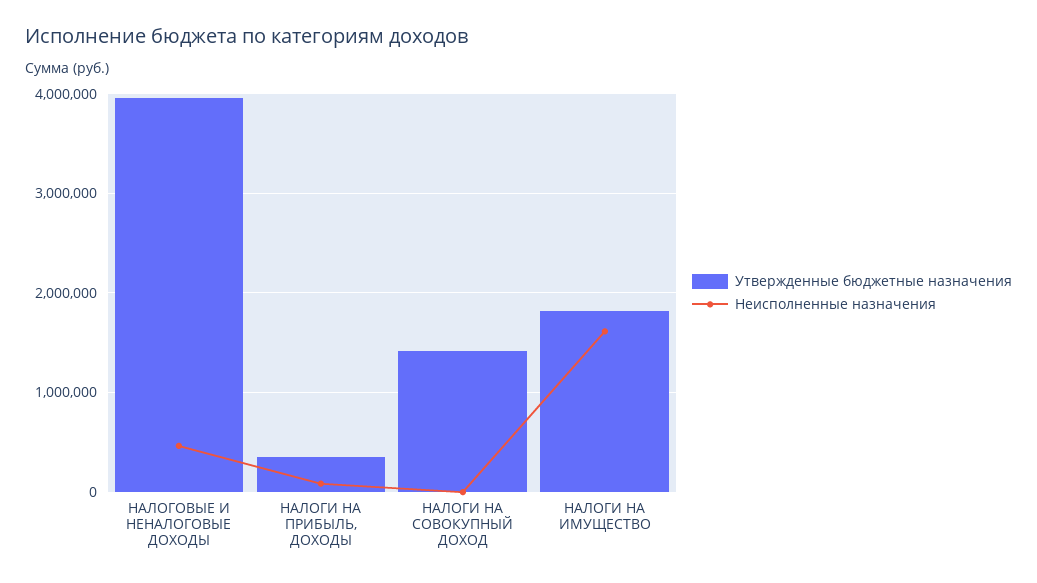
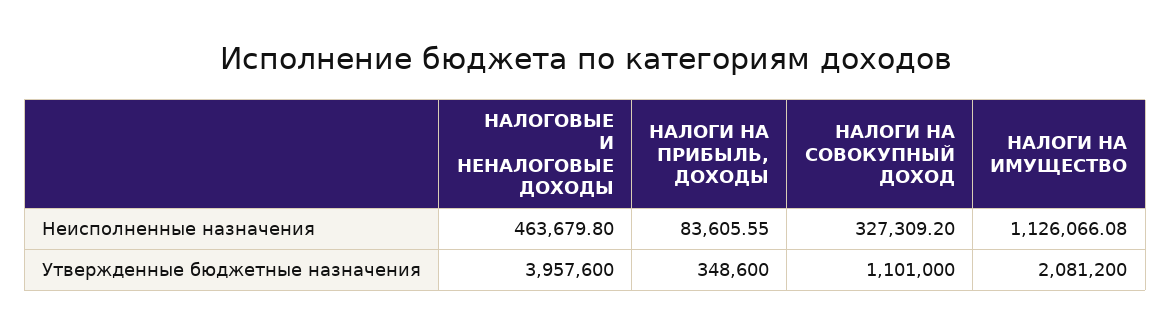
  {
    "Утвержденные бюджетные назначения": {
      "НАЛОГОВЫЕ И НЕНАЛОГОВЫЕ ДОХОДЫ": 3957600,
      "НАЛОГИ НА ПРИБЫЛЬ, ДОХОДЫ": 348600,
-     "НАЛОГИ НА СОВОКУПНЫЙ ДОХОД": 1400000,
+     "НАЛОГИ НА СОВОКУПНЫЙ ДОХОД": 1101000,
-     "НАЛОГИ НА ИМУЩЕСТВО": 1800000
+     "НАЛОГИ НА ИМУЩЕСТВО": 2081200
    },
    "Неисполненные назначения": {
      "НАЛОГОВЫЕ И НЕНАЛОГОВЫЕ ДОХОДЫ": 463679.8,
      "НАЛОГИ НА ПРИБЫЛЬ, ДОХОДЫ": 83605.55,
-     "НАЛОГИ НА СОВОКУПНЫЙ ДОХОД": 0,
+     "НАЛОГИ НА СОВОКУПНЫЙ ДОХОД": 327309.2,
-     "НАЛОГИ НА ИМУЩЕСТВО": 1600000
+     "НАЛОГИ НА ИМУЩЕСТВО": 1126066.08
    }
  }

